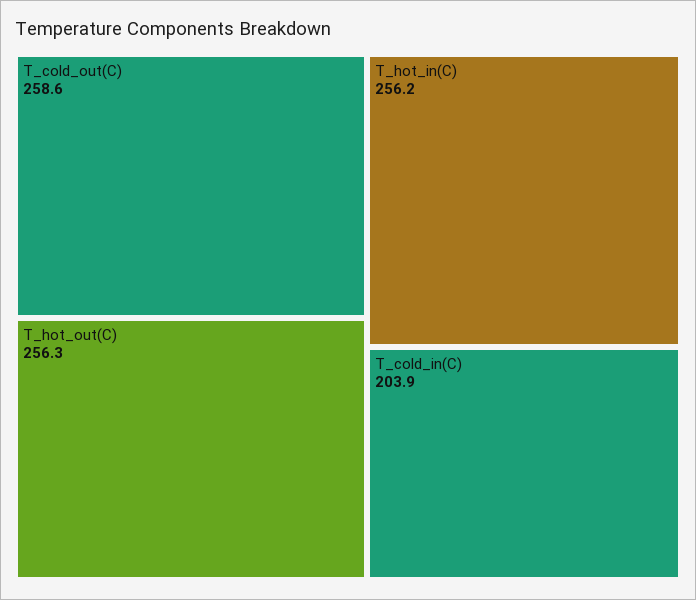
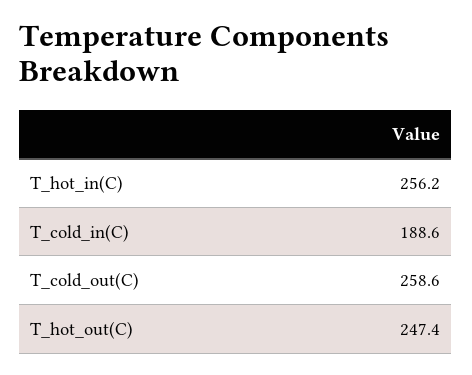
  {
    "T_cold_out(C)": 258.6,
-   "T_hot_out(C)": 256.3,
+   "T_hot_out(C)": 247.4,
    "T_hot_in(C)": 256.2,
-   "T_cold_in(C)": 203.9
+   "T_cold_in(C)": 188.6
  }

